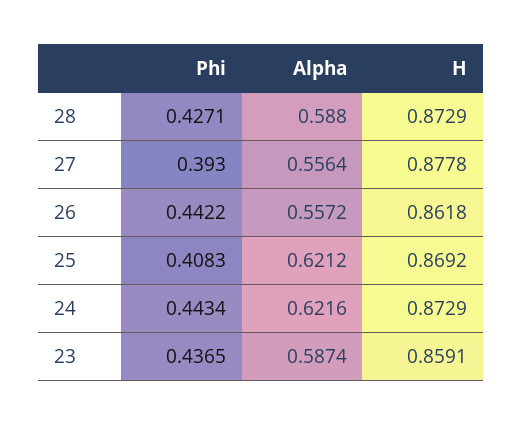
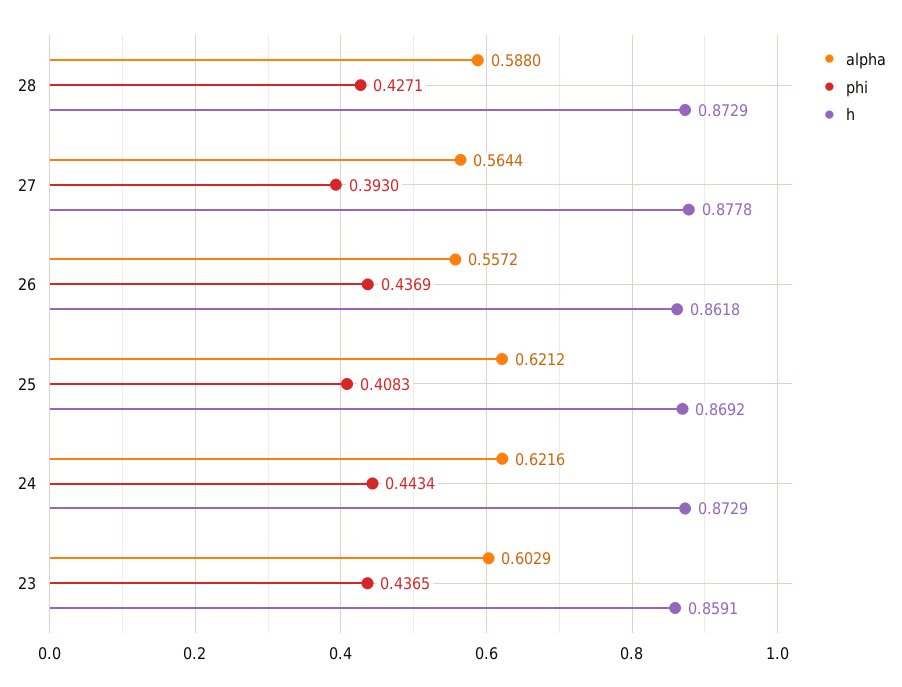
  {
    "Phi": {
      "28": 0.4271,
      "27": 0.393,
-     "26": 0.4422,
+     "26": 0.4369,
      "25": 0.4083,
      "24": 0.4434,
      "23": 0.4365
    },
    "Alpha": {
      "28": 0.588,
-     "27": 0.5564,
+     "27": 0.5644,
      "26": 0.5572,
      "25": 0.6212,
      "24": 0.6216,
-     "23": 0.5874
+     "23": 0.6029
    },
    "H": {
      "28": 0.8729,
      "27": 0.8778,
      "26": 0.8618,
      "25": 0.8692,
      "24": 0.8729,
      "23": 0.8591
    }
  }

